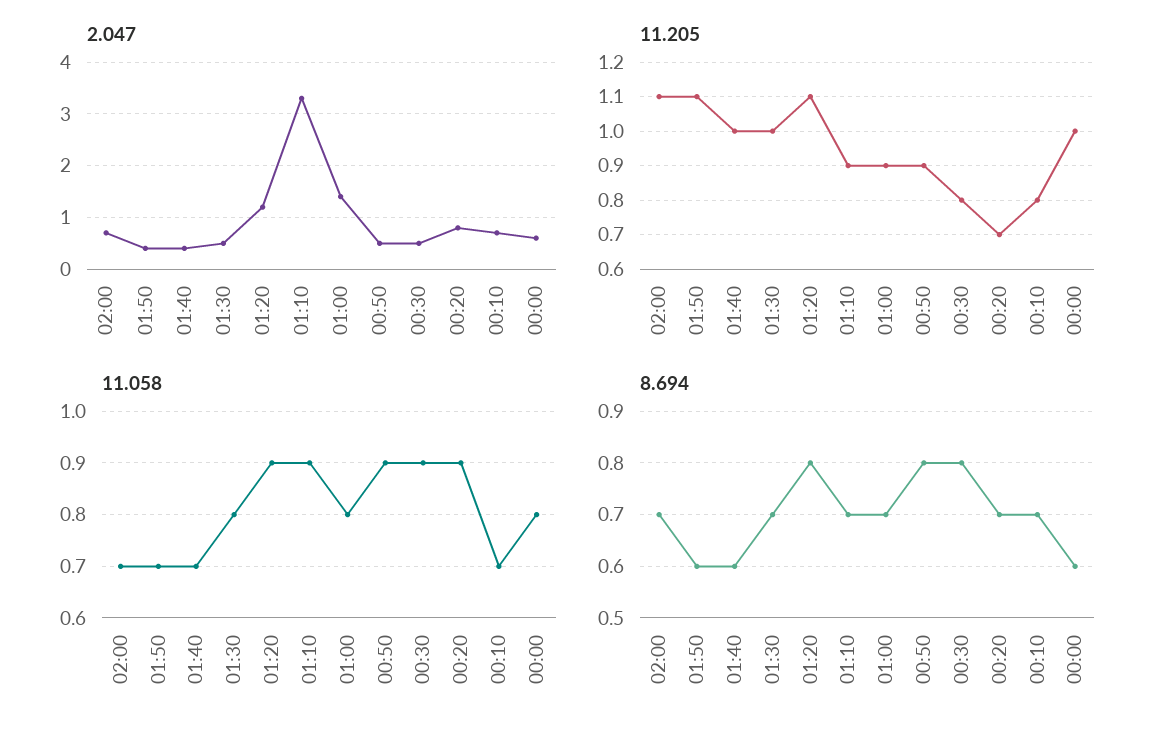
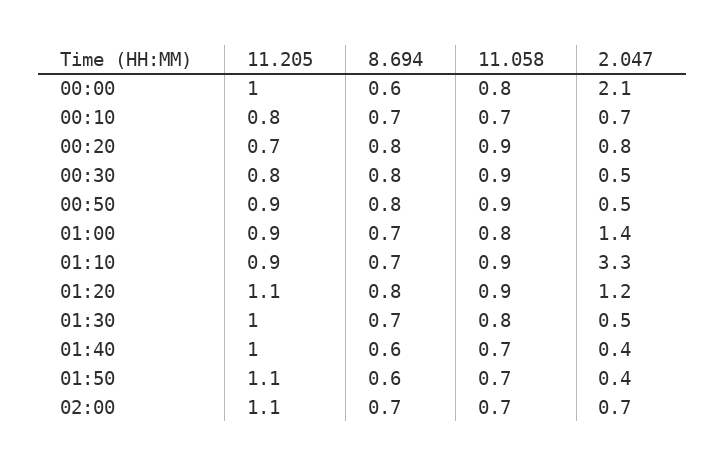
  {
    "2.047": {
      "02:00": 0.7,
      "01:50": 0.4,
      "01:40": 0.4,
      "01:30": 0.5,
      "01:20": 1.2,
      "01:10": 3.3,
      "01:00": 1.4,
      "00:50": 0.5,
      "00:30": 0.5,
      "00:20": 0.8,
      "00:10": 0.7,
-     "00:00": 0.5
+     "00:00": 2.1
    },
    "11.205": {
      "02:00": 1.1,
      "01:50": 1.1,
      "01:40": 1,
      "01:30": 1,
      "01:20": 1.1,
      "01:10": 0.9,
      "01:00": 0.9,
      "00:50": 0.9,
      "00:30": 0.8,
      "00:20": 0.7,
      "00:10": 0.8,
      "00:00": 1
    },
    "11.058": {
      "02:00": 0.7,
      "01:50": 0.7,
      "01:40": 0.7,
      "01:30": 0.8,
      "01:20": 0.9,
      "01:10": 0.9,
      "01:00": 0.8,
      "00:50": 0.9,
      "00:30": 0.9,
      "00:20": 0.9,
      "00:10": 0.7,
      "00:00": 0.8
    },
    "8.694": {
      "02:00": 0.7,
      "01:50": 0.6,
      "01:40": 0.6,
      "01:30": 0.7,
      "01:20": 0.8,
      "01:10": 0.7,
      "01:00": 0.7,
      "00:50": 0.8,
      "00:30": 0.8,
-     "00:20": 0.7,
+     "00:20": 0.8,
      "00:10": 0.7,
      "00:00": 0.6
    }
  }

